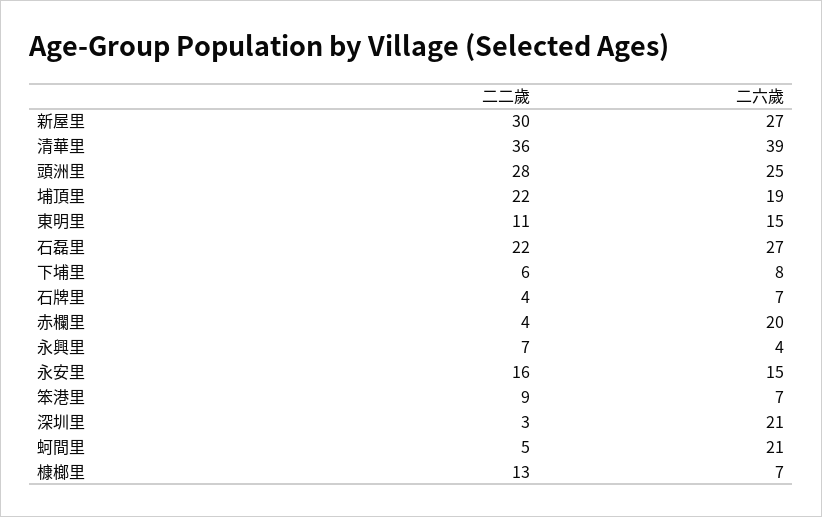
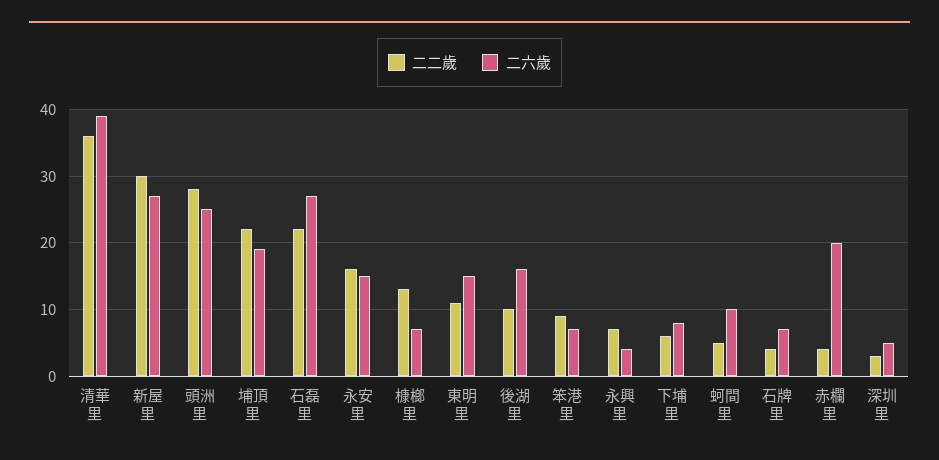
  {
    "二二歲": {
      "新屋里": 30,
      "清華里": 36,
      "頭洲里": 28,
      "埔頂里": 22,
      "東明里": 11,
      "石磊里": 22,
      "下埔里": 6,
      "石牌里": 4,
      "赤欄里": 4,
      "永興里": 7,
      "永安里": 16,
      "笨港里": 9,
      "深圳里": 3,
      "蚵間里": 5,
-     "槺榔里": 13
+     "槺榔里": 13,
+     "後湖里": 10
    },
    "二六歲": {
      "新屋里": 27,
      "清華里": 39,
      "頭洲里": 25,
      "埔頂里": 19,
      "東明里": 15,
      "石磊里": 27,
      "下埔里": 8,
      "石牌里": 7,
      "赤欄里": 20,
      "永興里": 4,
      "永安里": 15,
      "笨港里": 7,
-     "深圳里": 21,
+     "深圳里": 5,
-     "蚵間里": 21,
+     "蚵間里": 10,
-     "槺榔里": 7
+     "槺榔里": 7,
+     "後湖里": 16
    }
  }

